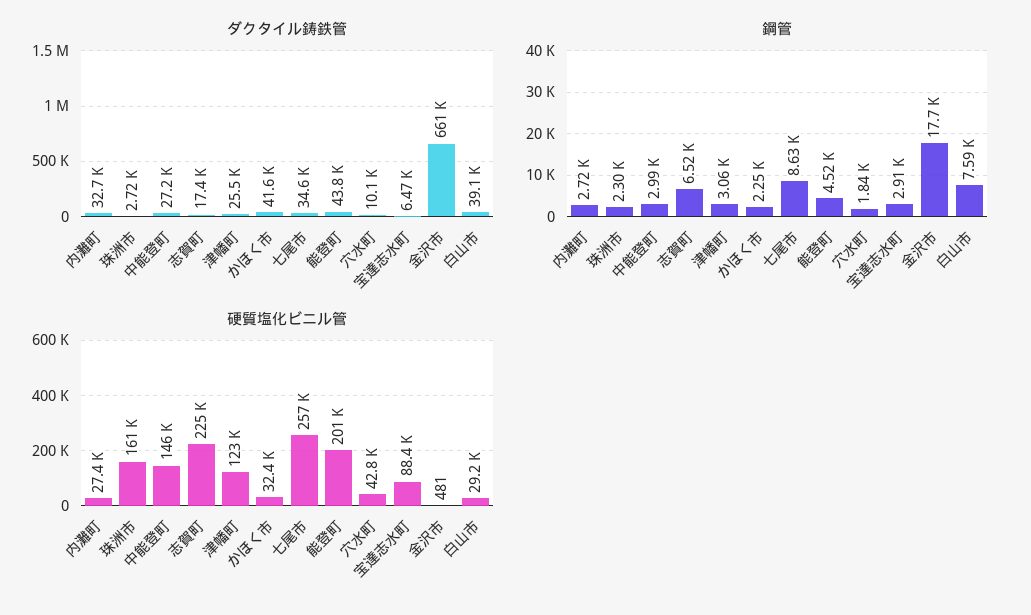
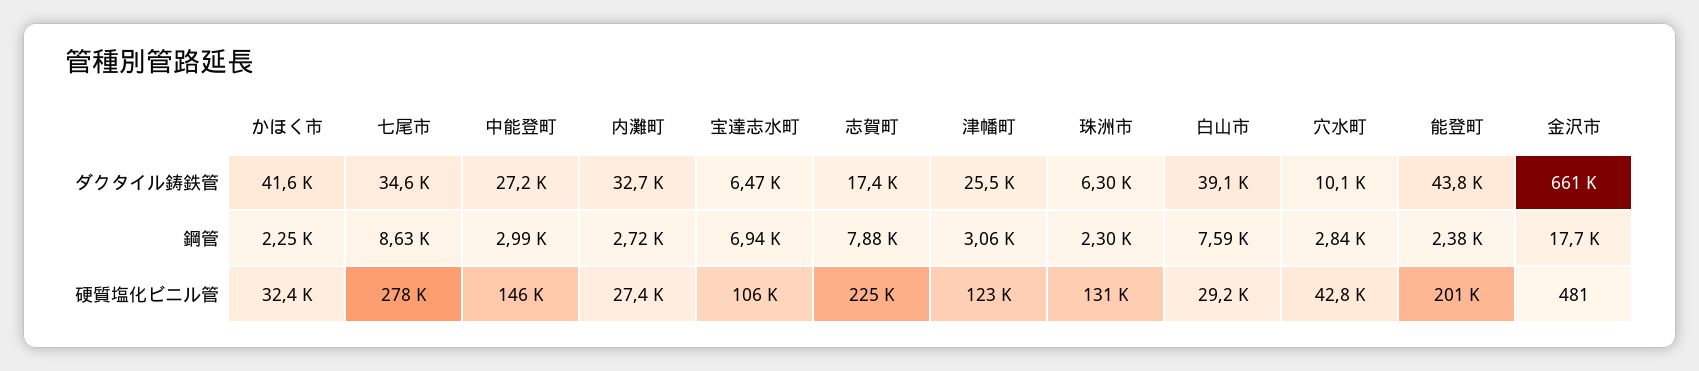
  {
    "ダクタイル鋳鉄管": {
      "内灘町": 32700,
-     "珠洲市": 2720,
+     "珠洲市": 6300,
      "中能登町": 27200,
      "志賀町": 17400,
      "津幡町": 25500,
      "かほく市": 41600,
      "七尾市": 34600,
      "能登町": 43800,
      "穴水町": 10100,
      "宝達志水町": 6470,
      "金沢市": 661000,
      "白山市": 39100
    },
    "鋼管": {
      "内灘町": 2720,
      "珠洲市": 2300,
      "中能登町": 2990,
-     "志賀町": 6520,
+     "志賀町": 7880,
      "津幡町": 3060,
      "かほく市": 2250,
      "七尾市": 8630,
-     "能登町": 4520,
+     "能登町": 2380,
-     "穴水町": 1840,
+     "穴水町": 2840,
-     "宝達志水町": 2910,
+     "宝達志水町": 6940,
      "金沢市": 17700,
      "白山市": 7590
    },
    "硬質塩化ビニル管": {
      "内灘町": 27400,
-     "珠洲市": 161000,
+     "珠洲市": 131000,
      "中能登町": 146000,
      "志賀町": 225000,
      "津幡町": 123000,
      "かほく市": 32400,
-     "七尾市": 257000,
+     "七尾市": 278000,
      "能登町": 201000,
      "穴水町": 42800,
-     "宝達志水町": 88400,
+     "宝達志水町": 106000,
      "金沢市": 481,
      "白山市": 29200
    }
  }

